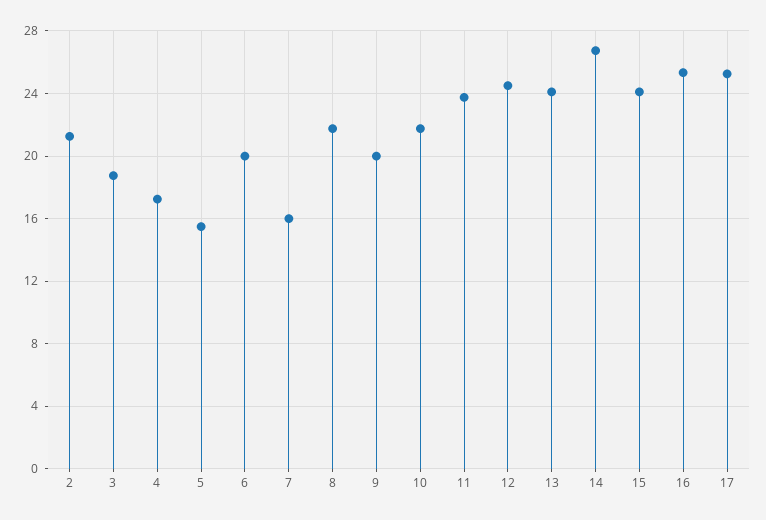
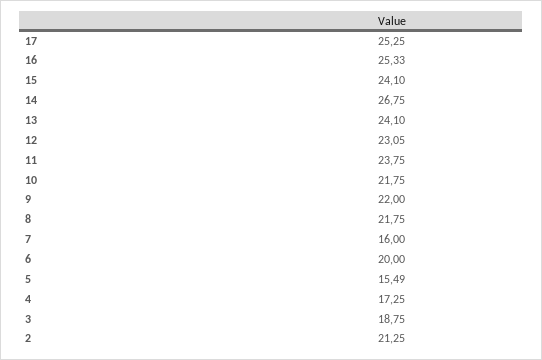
  {
    "2": 21.25,
    "3": 18.75,
    "4": 17.25,
    "5": 15.49,
    "6": 20,
    "7": 16,
    "8": 21.75,
-   "9": 20,
+   "9": 22,
    "10": 21.75,
    "11": 23.75,
-   "12": 24.5,
+   "12": 23.05,
    "13": 24.1,
    "14": 26.75,
    "15": 24.1,
    "16": 25.33,
    "17": 25.25
  }

